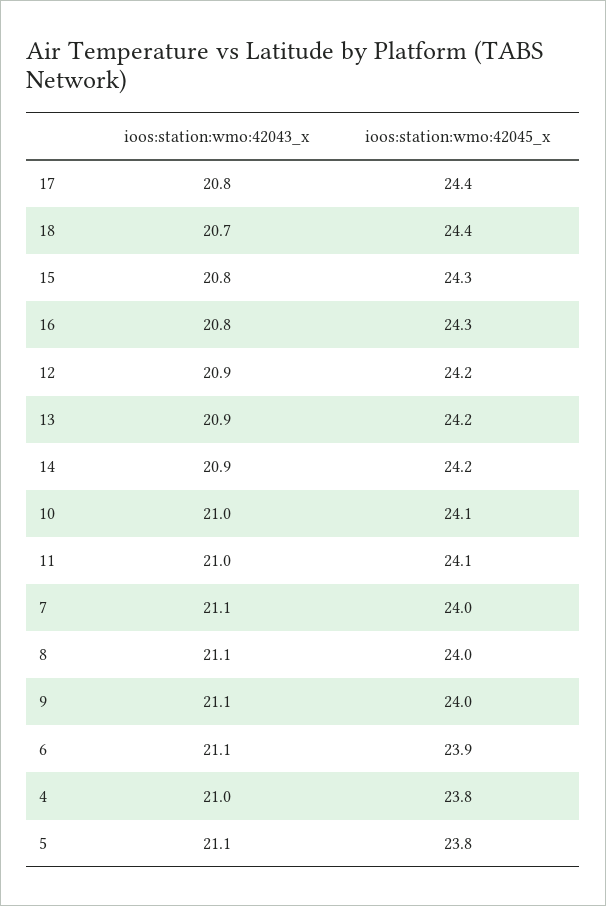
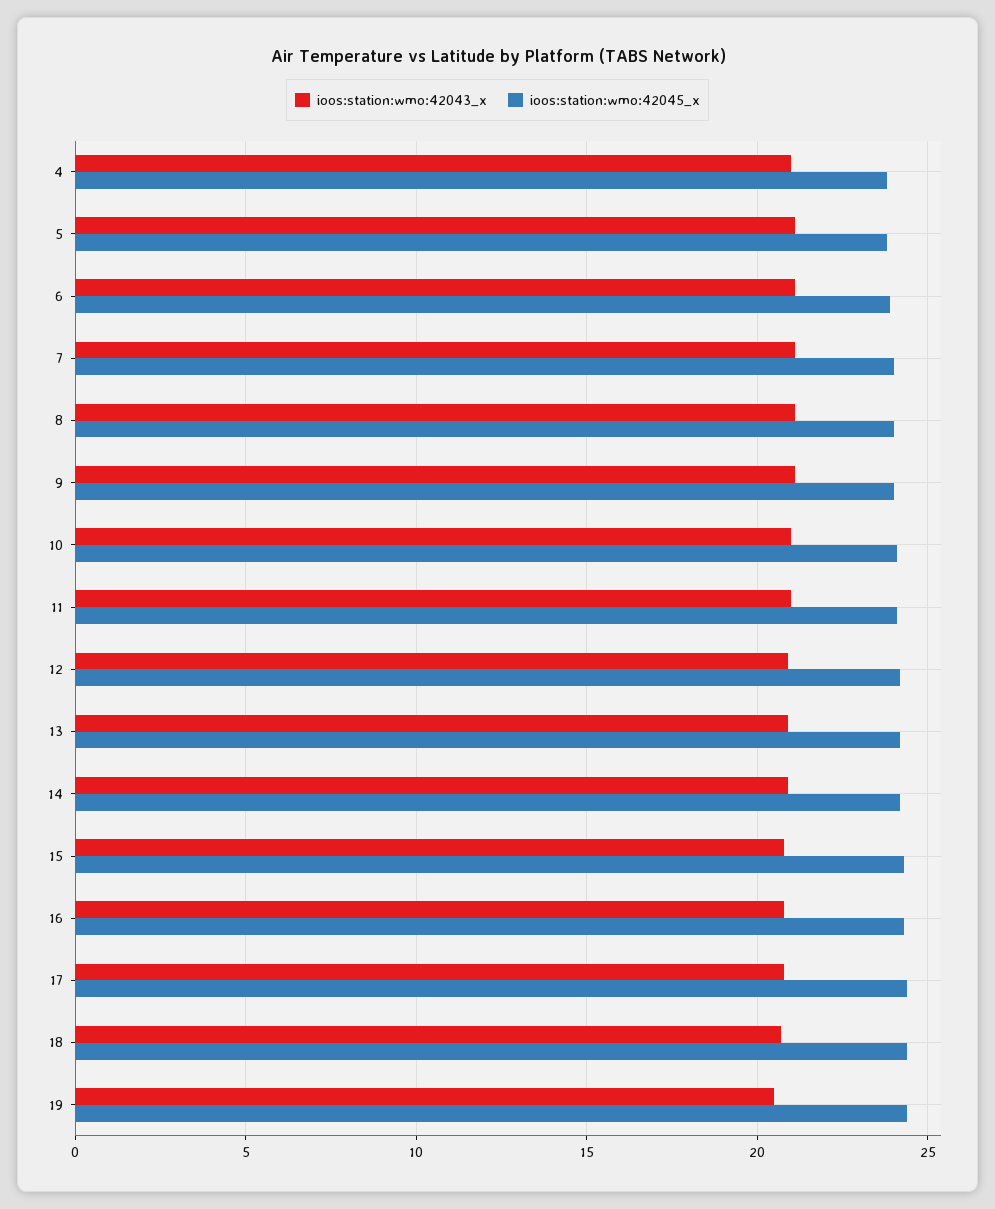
  {
    "ioos:station:wmo:42043_x": {
      "17": 20.8,
      "18": 20.7,
      "15": 20.8,
      "16": 20.8,
      "12": 20.9,
      "13": 20.9,
      "14": 20.9,
      "10": 21,
      "11": 21,
      "7": 21.1,
      "8": 21.1,
      "9": 21.1,
      "6": 21.1,
      "4": 21,
-     "5": 21.1
+     "5": 21.1,
+     "19": 20.5
    },
    "ioos:station:wmo:42045_x": {
      "17": 24.4,
      "18": 24.4,
      "15": 24.3,
      "16": 24.3,
      "12": 24.2,
      "13": 24.2,
      "14": 24.2,
      "10": 24.1,
      "11": 24.1,
      "7": 24,
      "8": 24,
      "9": 24,
      "6": 23.9,
      "4": 23.8,
-     "5": 23.8
+     "5": 23.8,
+     "19": 24.5
    }
  }

